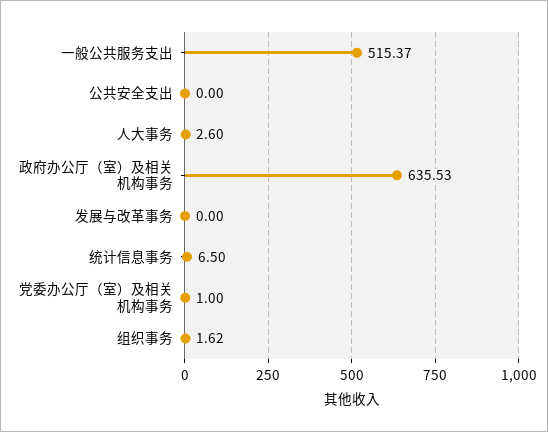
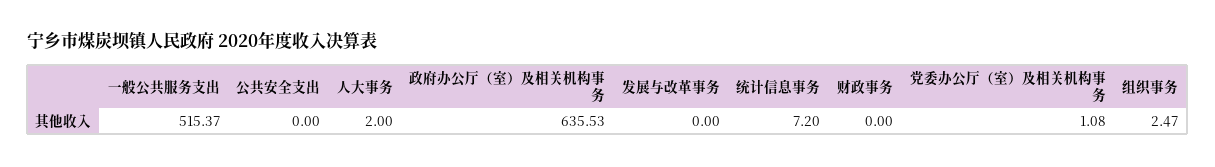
  {
    "一般公共服务支出": 515.37,
    "公共安全支出": 0,
-   "人大事务": 2.6,
+   "人大事务": 2,
    "政府办公厅（室）及相关机构事务": 635.53,
    "发展与改革事务": 0,
-   "统计信息事务": 6.5,
+   "统计信息事务": 7.2,
-   "党委办公厅（室）及相关机构事务": 1,
+   "党委办公厅（室）及相关机构事务": 1.08,
-   "组织事务": 1.62
+   "组织事务": 2.47,
+   "财政事务": 0
  }

